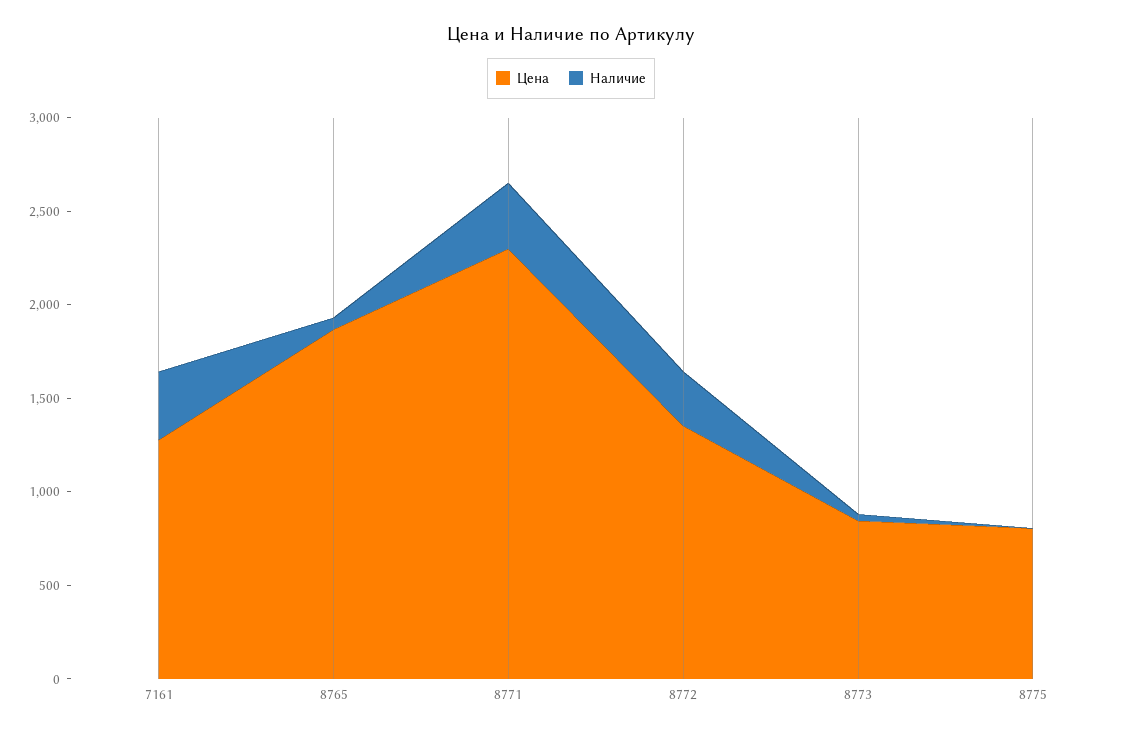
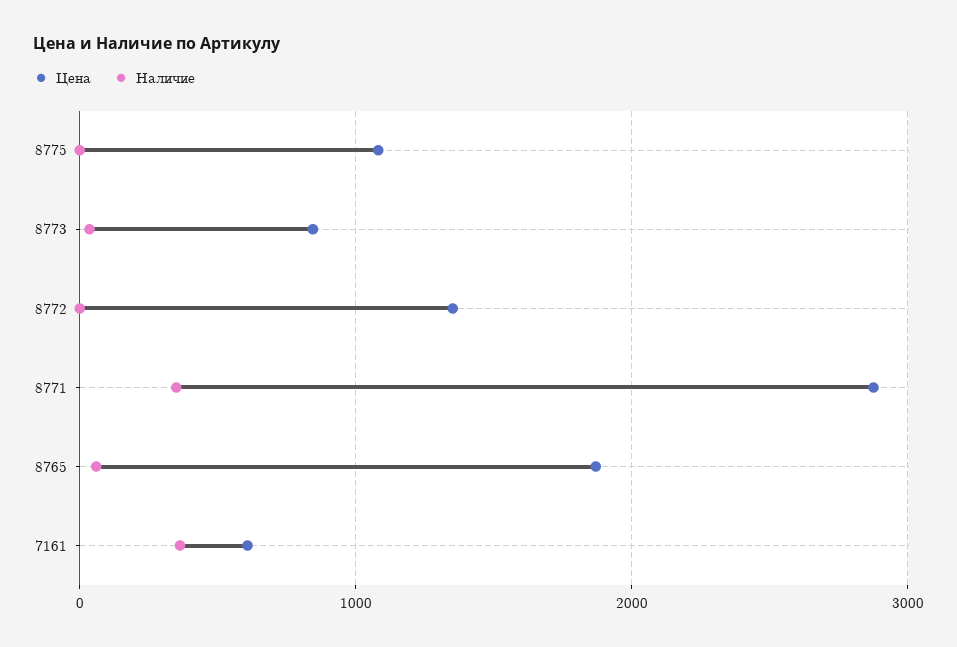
  {
    "Цена": {
-     "7161": 1300,
+     "7161": 600,
      "8765": 1900,
-     "8771": 2300,
+     "8771": 2900,
      "8772": 1400,
      "8773": 800,
-     "8775": 800
+     "8775": 1100
    },
    "Наличие": {
      "7161": 400,
      "8765": 100,
      "8771": 400,
-     "8772": 300,
+     "8772": 0,
      "8773": 0,
      "8775": 0
    }
  }

